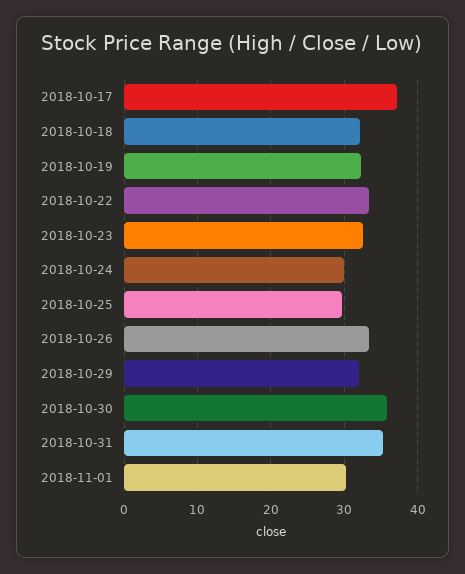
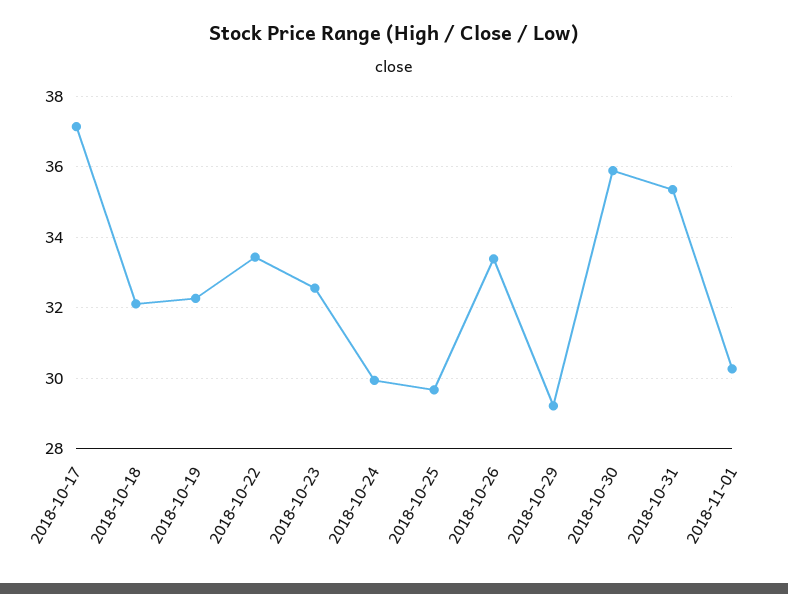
  {
    "2018-10-17": 37.2,
    "2018-10-18": 32.2,
    "2018-10-19": 32.2,
    "2018-10-22": 33.4,
    "2018-10-23": 32.6,
    "2018-10-24": 30,
    "2018-10-25": 29.6,
    "2018-10-26": 33.4,
-   "2018-10-29": 32,
+   "2018-10-29": 29.2,
    "2018-10-30": 35.8,
    "2018-10-31": 35.4,
    "2018-11-01": 30.2
  }

